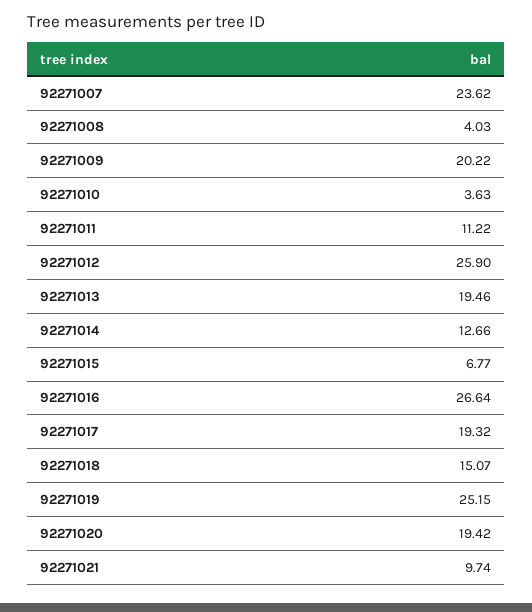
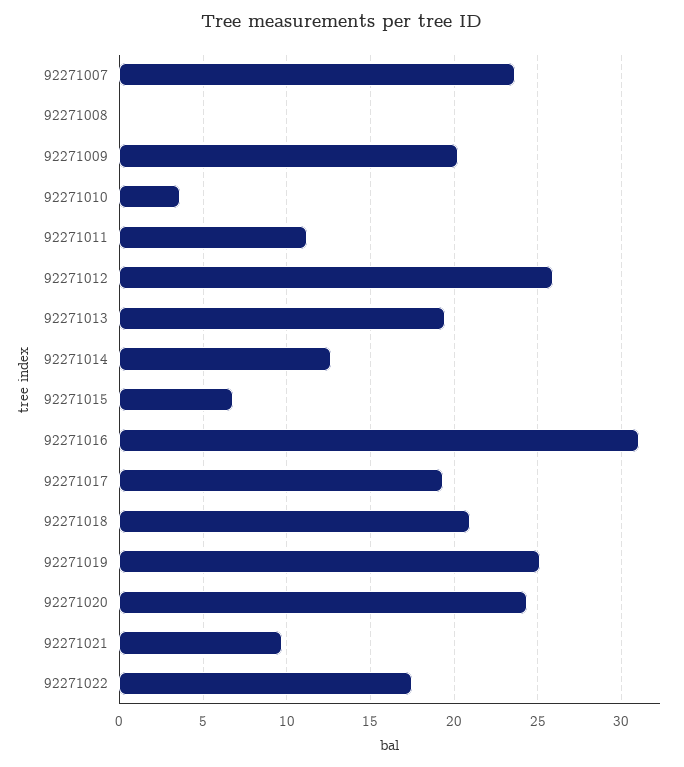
  {
    "92271007": 23.62,
-   "92271008": 4.03,
+   "92271008": 0,
    "92271009": 20.22,
    "92271010": 3.63,
    "92271011": 11.22,
    "92271012": 25.9,
    "92271013": 19.46,
    "92271014": 12.66,
    "92271015": 6.77,
-   "92271016": 26.64,
+   "92271016": 31,
    "92271017": 19.32,
-   "92271018": 15.07,
+   "92271018": 21,
    "92271019": 25.15,
-   "92271020": 19.42,
+   "92271020": 24.5,
-   "92271021": 9.74
+   "92271021": 9.74,
+   "92271022": 17.5
  }

